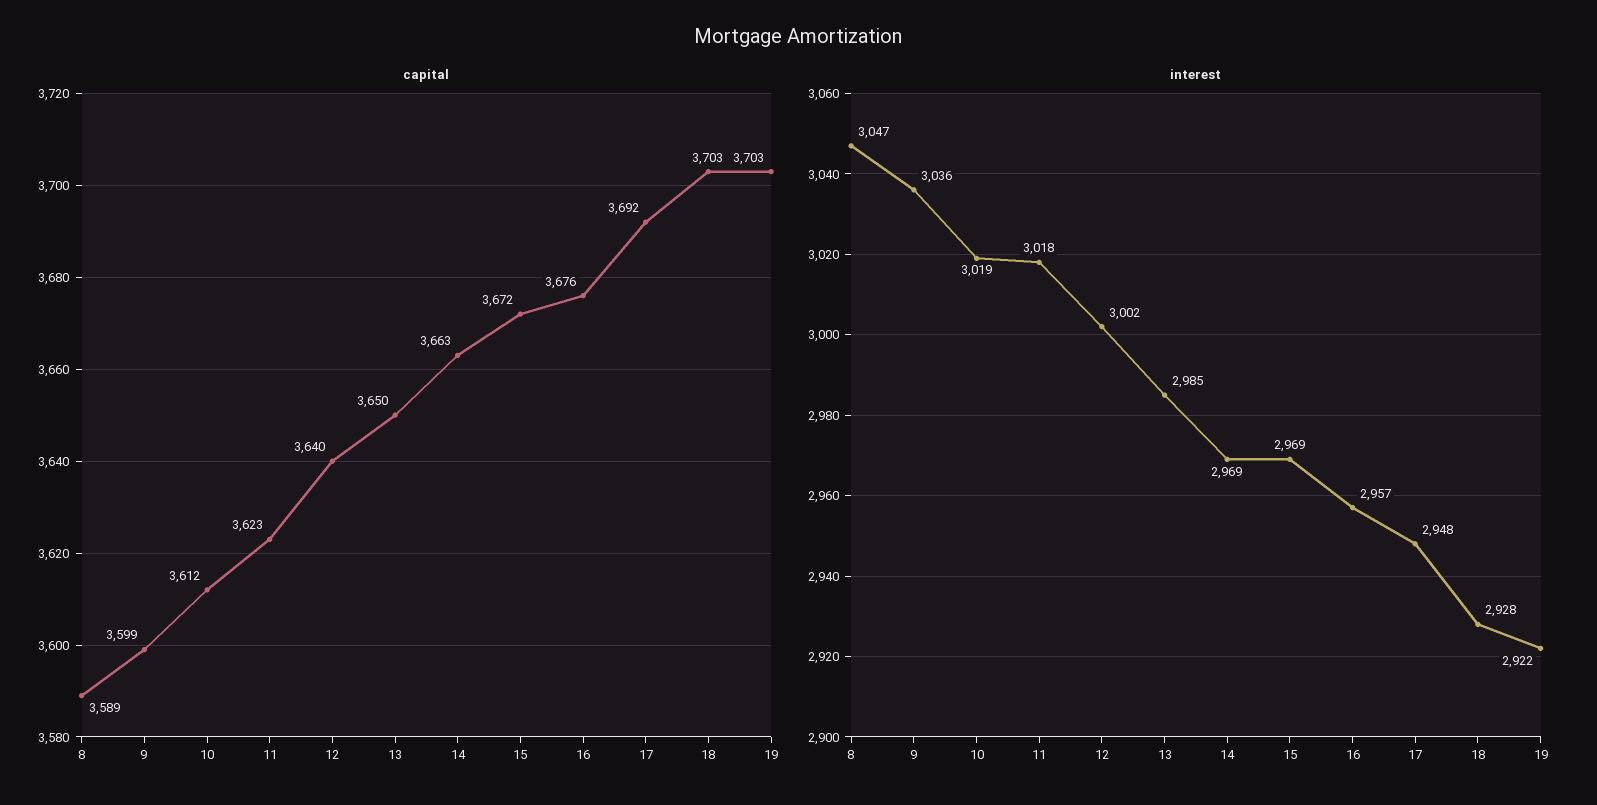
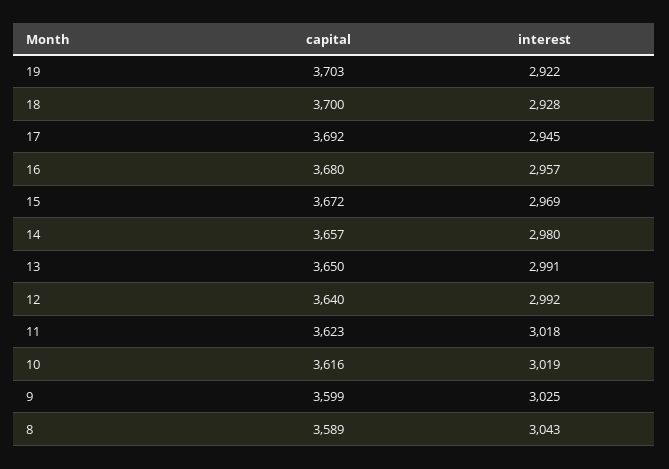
  {
    "capital": {
      "8": 3589,
      "9": 3599,
-     "10": 3612,
+     "10": 3616,
      "11": 3623,
      "12": 3640,
      "13": 3650,
-     "14": 3663,
+     "14": 3657,
      "15": 3672,
-     "16": 3676,
+     "16": 3680,
      "17": 3692,
-     "18": 3703,
+     "18": 3700,
      "19": 3703
    },
    "interest": {
-     "8": 3047,
+     "8": 3043,
-     "9": 3036,
+     "9": 3025,
      "10": 3019,
      "11": 3018,
-     "12": 3002,
+     "12": 2992,
-     "13": 2985,
+     "13": 2991,
-     "14": 2969,
+     "14": 2980,
      "15": 2969,
      "16": 2957,
-     "17": 2948,
+     "17": 2945,
      "18": 2928,
      "19": 2922
    }
  }

